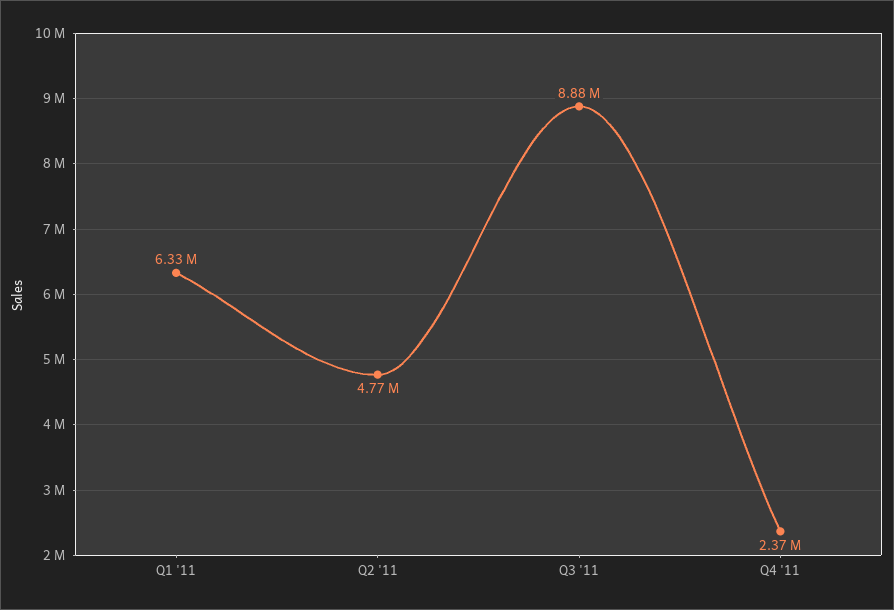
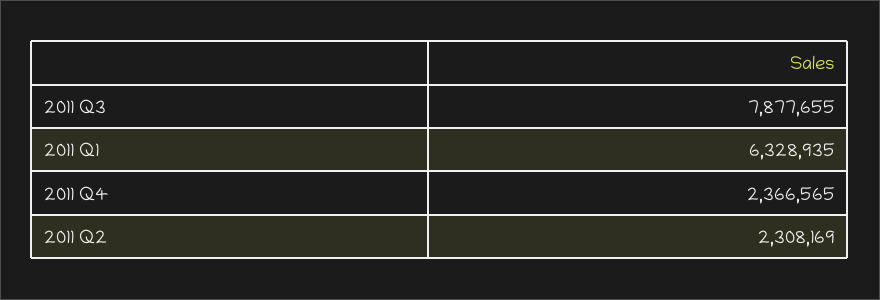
  {
    "Q1 '11": 6328935,
-   "Q2 '11": 4770000,
+   "Q2 '11": 2308169,
-   "Q3 '11": 8880000,
+   "Q3 '11": 7877655,
    "Q4 '11": 2366565
  }

